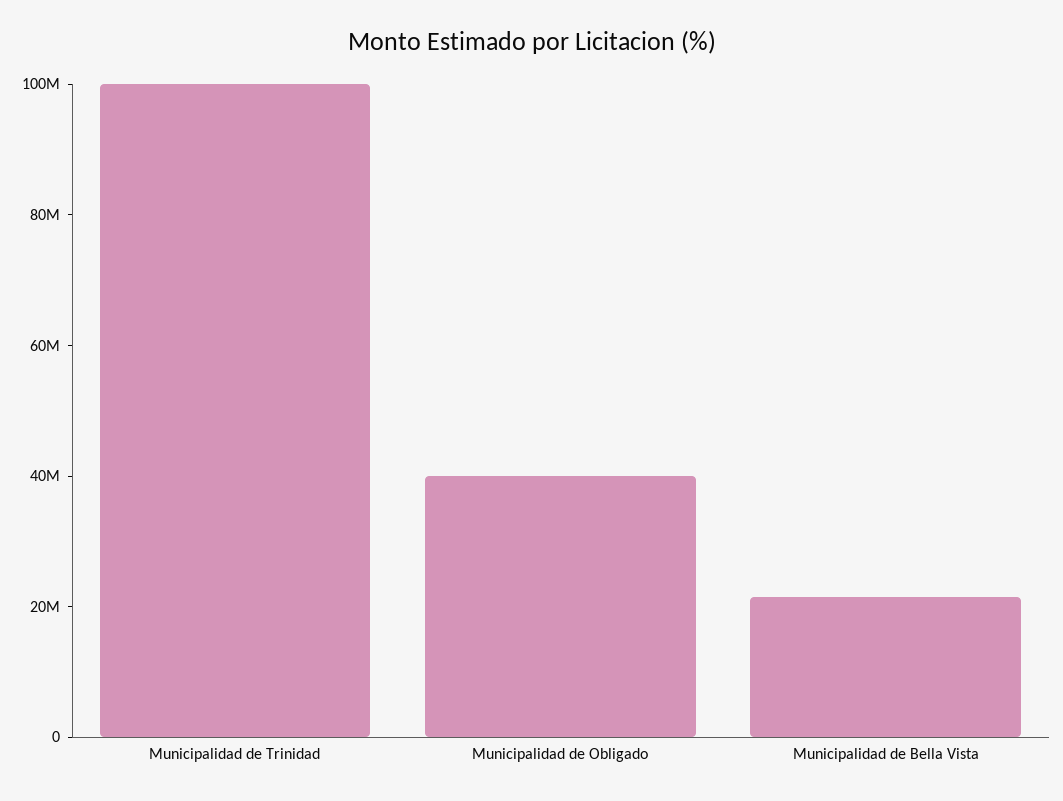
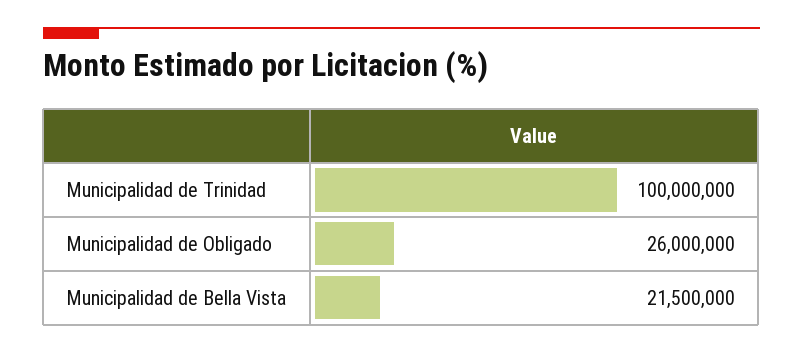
  {
    "Municipalidad de Trinidad": 100000000,
-   "Municipalidad de Obligado": 40000000,
+   "Municipalidad de Obligado": 26000000,
    "Municipalidad de Bella Vista": 21500000
  }

